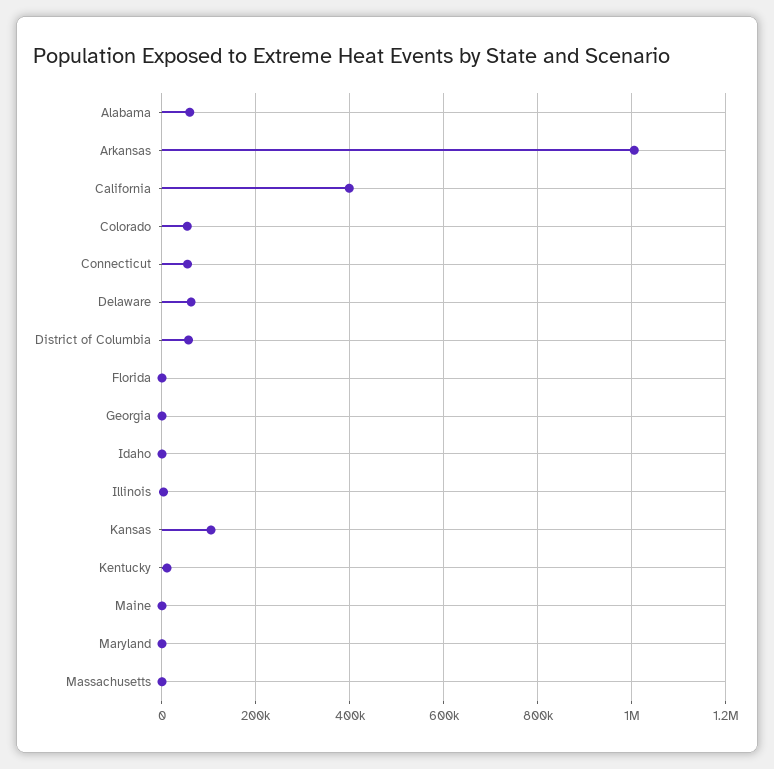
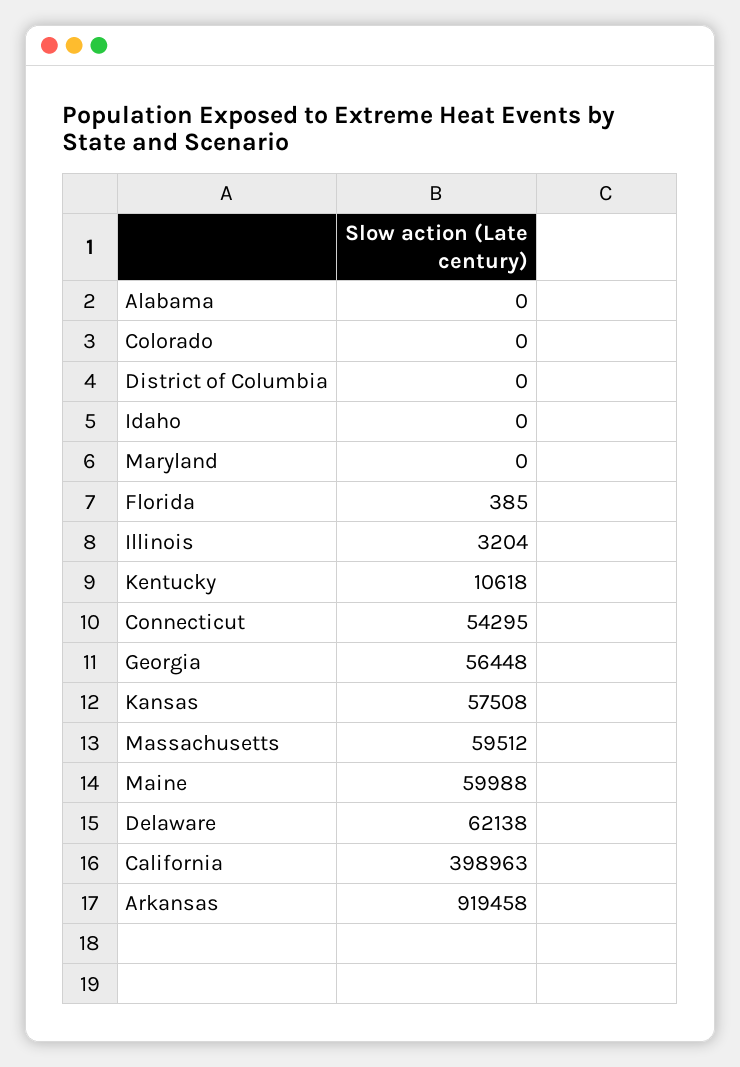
  {
-   "Alabama": 60000,
+   "Alabama": 0,
-   "Arkansas": 1000000,
+   "Arkansas": 919458,
    "California": 398963,
-   "Colorado": 60000,
+   "Colorado": 0,
    "Connecticut": 54295,
    "Delaware": 62138,
-   "District of Columbia": 60000,
+   "District of Columbia": 0,
    "Florida": 385,
-   "Georgia": 0,
+   "Georgia": 56448,
    "Idaho": 0,
    "Illinois": 3204,
-   "Kansas": 100000,
+   "Kansas": 57508,
    "Kentucky": 10618,
-   "Maine": 0,
+   "Maine": 59988,
    "Maryland": 0,
-   "Massachusetts": 0
+   "Massachusetts": 59512
  }

